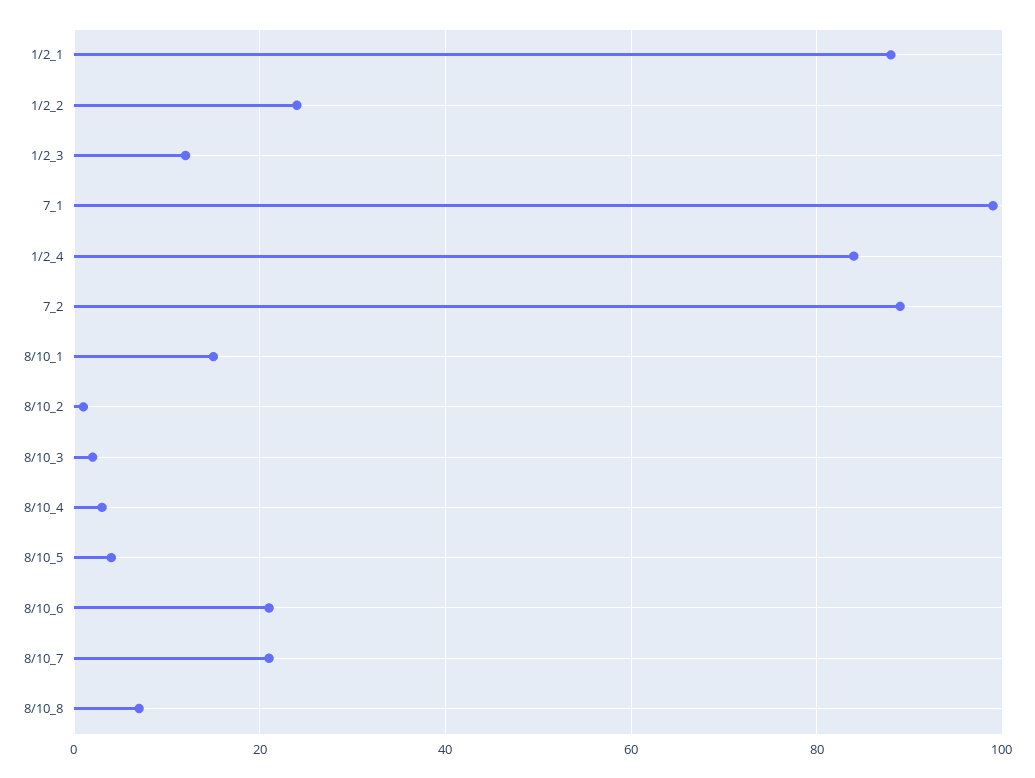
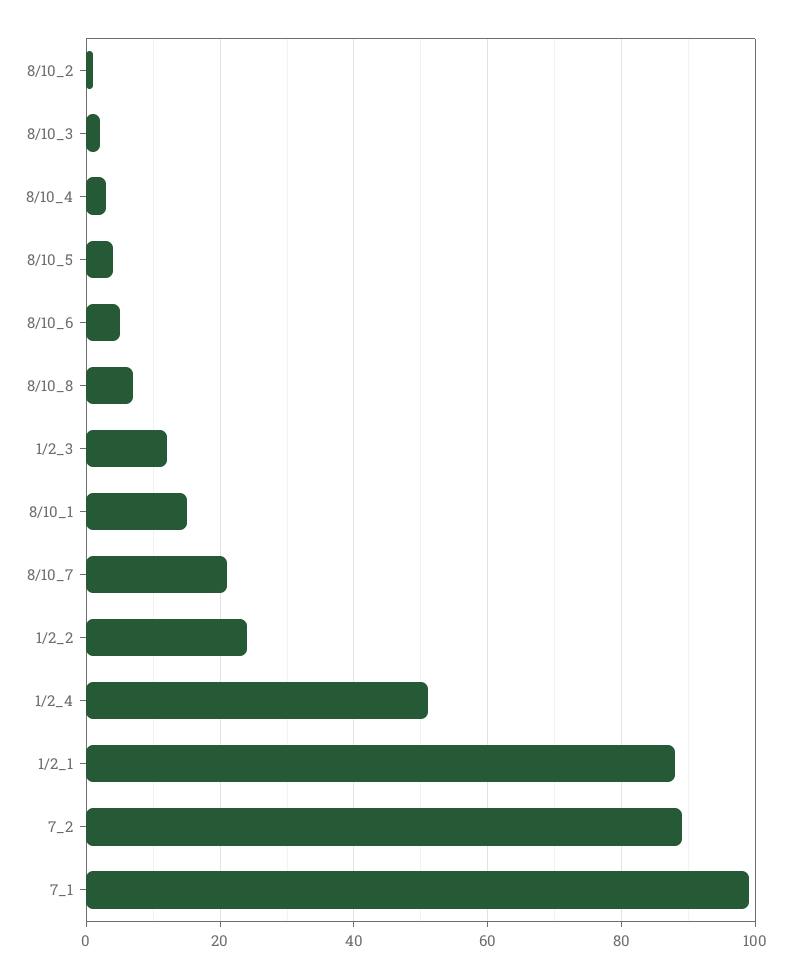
  {
    "1/2_1": 90,
    "1/2_2": 25,
    "1/2_3": 10,
    "7_1": 100,
-   "1/2_4": 85,
+   "1/2_4": 50,
    "7_2": 90,
    "8/10_1": 15,
    "8/10_2": 0,
    "8/10_3": 0,
    "8/10_4": 5,
    "8/10_5": 5,
-   "8/10_6": 20,
+   "8/10_6": 5,
    "8/10_7": 20,
    "8/10_8": 5
  }

